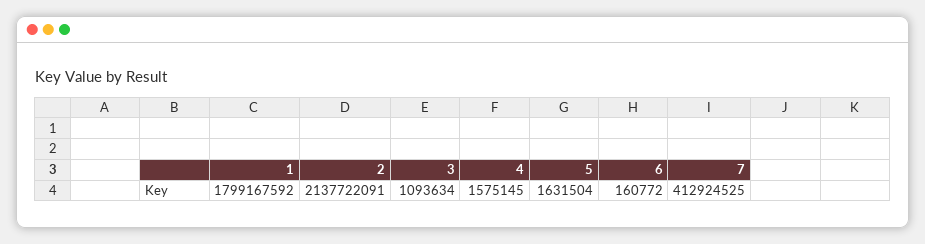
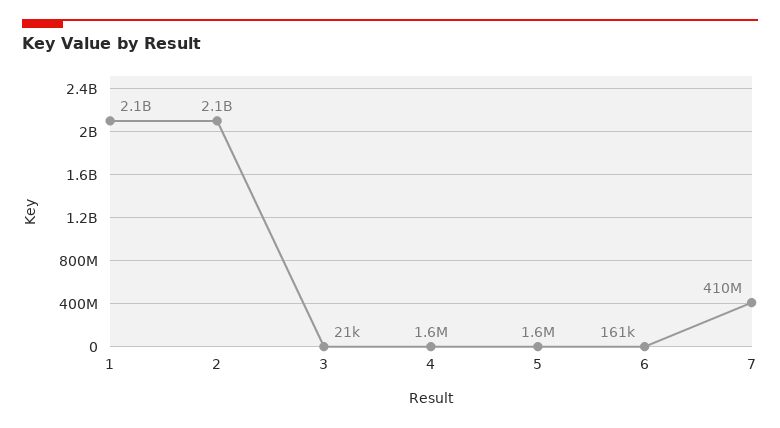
  {
-   "1": 1799167592,
+   "1": 2100000000,
    "2": 2137722091,
-   "3": 1093634,
+   "3": 21000,
    "4": 1575145,
    "5": 1631504,
    "6": 160772,
-   "7": 412924525
+   "7": 410000000
  }

